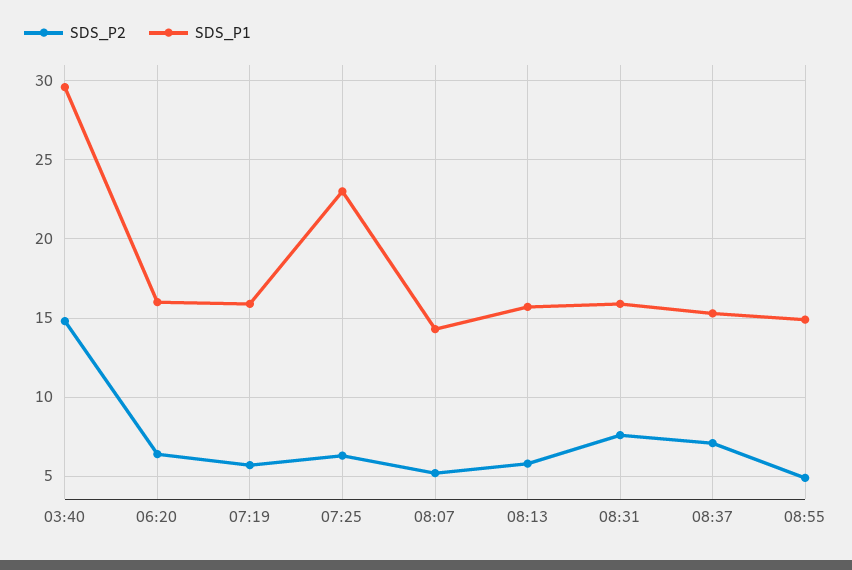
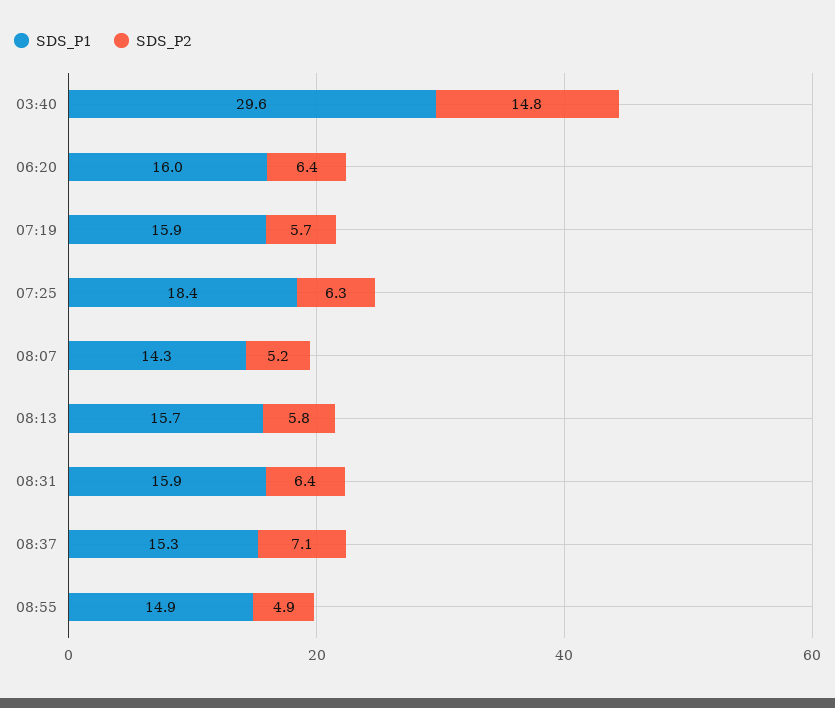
  {
    "SDS_P2": {
      "03:40": 14.8,
      "06:20": 6.4,
      "07:19": 5.7,
      "07:25": 6.3,
      "08:07": 5.2,
      "08:13": 5.8,
-     "08:31": 7.5,
+     "08:31": 6.4,
      "08:37": 7.1,
      "08:55": 4.9
    },
    "SDS_P1": {
      "03:40": 29.6,
      "06:20": 16,
      "07:19": 15.9,
-     "07:25": 23,
+     "07:25": 18.4,
      "08:07": 14.3,
      "08:13": 15.7,
      "08:31": 15.9,
      "08:37": 15.3,
      "08:55": 14.9
    }
  }

